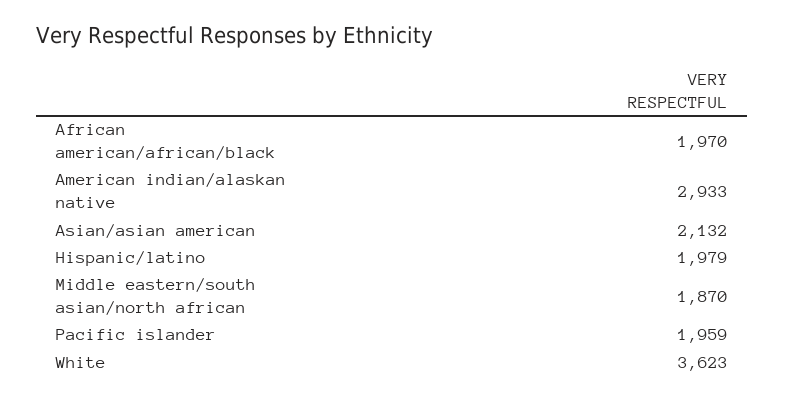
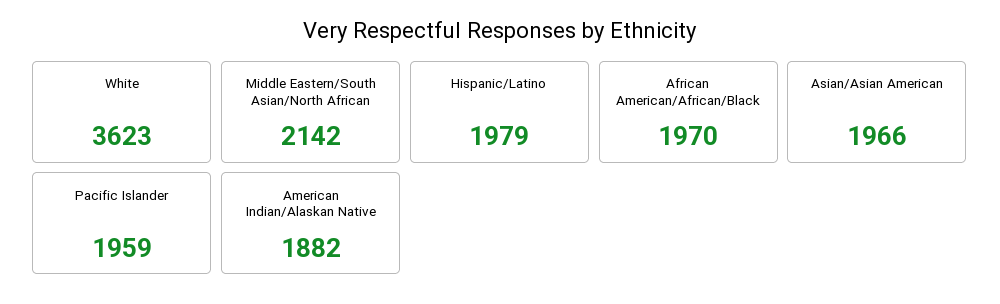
  {
    "African american/african/black": 1970,
-   "American indian/alaskan native": 2933,
+   "American indian/alaskan native": 1882,
-   "Asian/asian american": 2132,
+   "Asian/asian american": 1966,
    "Hispanic/latino": 1979,
-   "Middle eastern/south asian/north african": 1870,
+   "Middle eastern/south asian/north african": 2142,
    "Pacific islander": 1959,
    "White": 3623
  }

